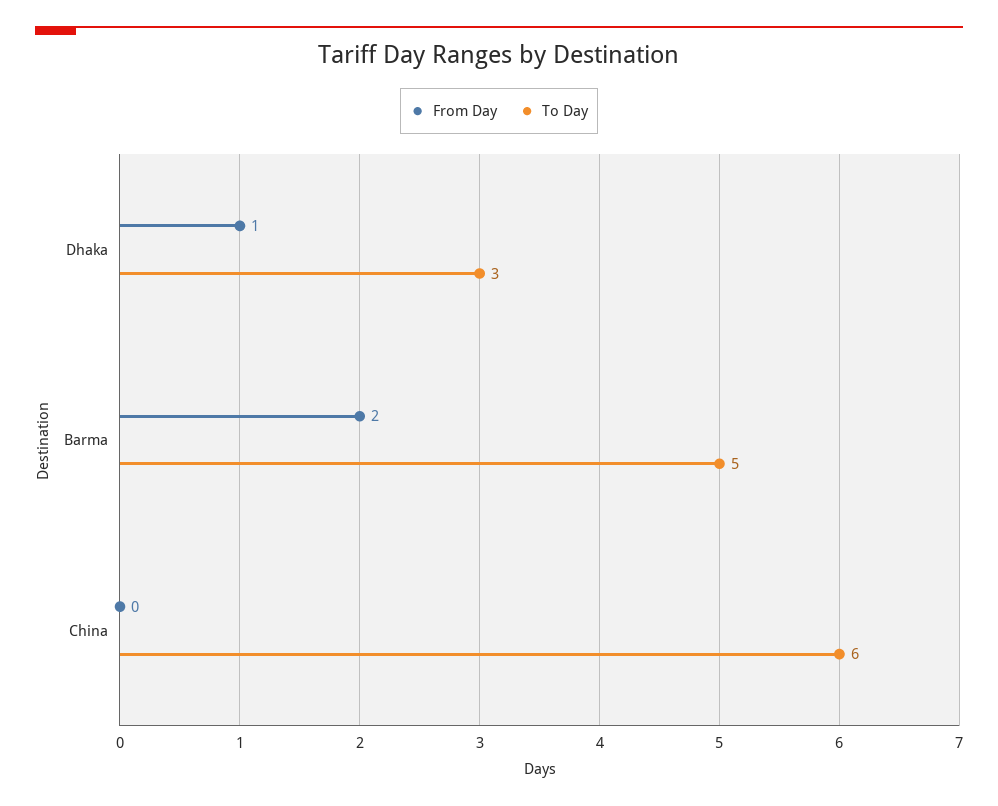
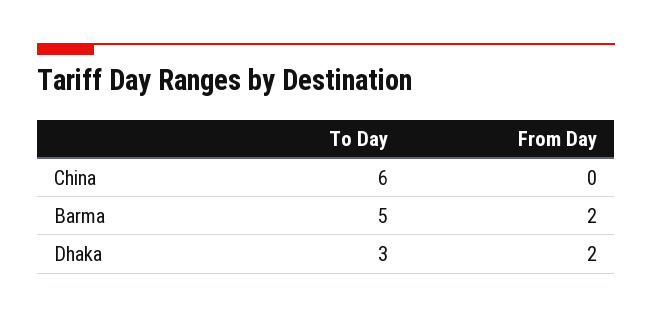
  {
    "From Day": {
-     "Dhaka": 1,
+     "Dhaka": 2,
      "Barma": 2,
      "China": 0
    },
    "To Day": {
      "Dhaka": 3,
      "Barma": 5,
      "China": 6
    }
  }

